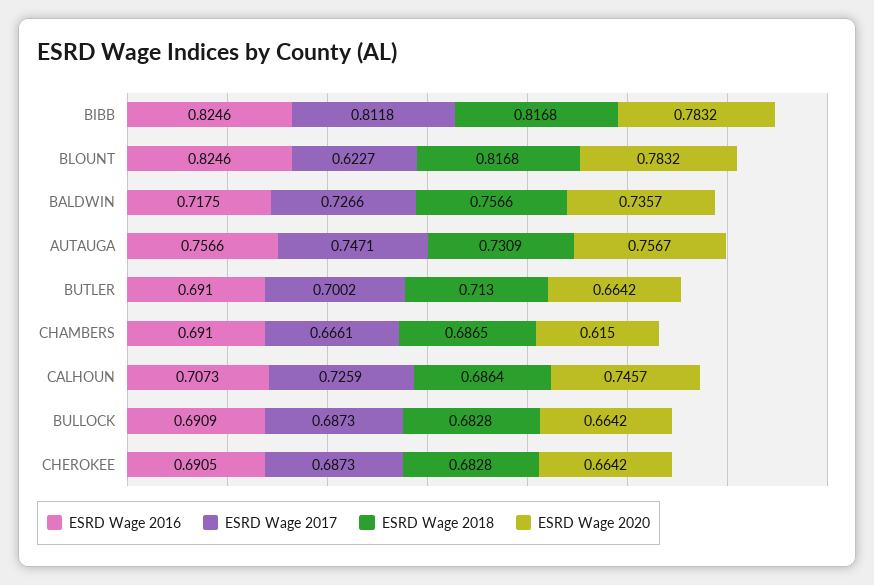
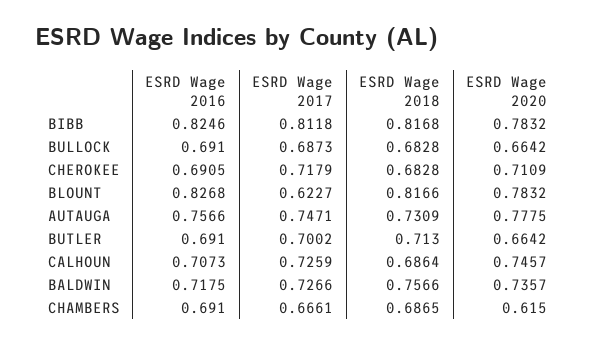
  {
    "ESRD Wage 2016": {
      "BIBB": 0.8246,
-     "BLOUNT": 0.8246,
+     "BLOUNT": 0.8268,
      "BALDWIN": 0.7175,
      "AUTAUGA": 0.7566,
      "BUTLER": 0.691,
      "CHAMBERS": 0.691,
      "CALHOUN": 0.7073,
-     "BULLOCK": 0.6909,
+     "BULLOCK": 0.691,
      "CHEROKEE": 0.6905
    },
    "ESRD Wage 2017": {
      "BIBB": 0.8118,
      "BLOUNT": 0.6227,
      "BALDWIN": 0.7266,
      "AUTAUGA": 0.7471,
      "BUTLER": 0.7002,
      "CHAMBERS": 0.6661,
      "CALHOUN": 0.7259,
      "BULLOCK": 0.6873,
-     "CHEROKEE": 0.6873
+     "CHEROKEE": 0.7179
    },
    "ESRD Wage 2018": {
      "BIBB": 0.8168,
-     "BLOUNT": 0.8168,
+     "BLOUNT": 0.8166,
      "BALDWIN": 0.7566,
      "AUTAUGA": 0.7309,
      "BUTLER": 0.713,
      "CHAMBERS": 0.6865,
      "CALHOUN": 0.6864,
      "BULLOCK": 0.6828,
      "CHEROKEE": 0.6828
    },
    "ESRD Wage 2020": {
      "BIBB": 0.7832,
      "BLOUNT": 0.7832,
      "BALDWIN": 0.7357,
-     "AUTAUGA": 0.7567,
+     "AUTAUGA": 0.7775,
      "BUTLER": 0.6642,
      "CHAMBERS": 0.615,
      "CALHOUN": 0.7457,
      "BULLOCK": 0.6642,
-     "CHEROKEE": 0.6642
+     "CHEROKEE": 0.7109
    }
  }

